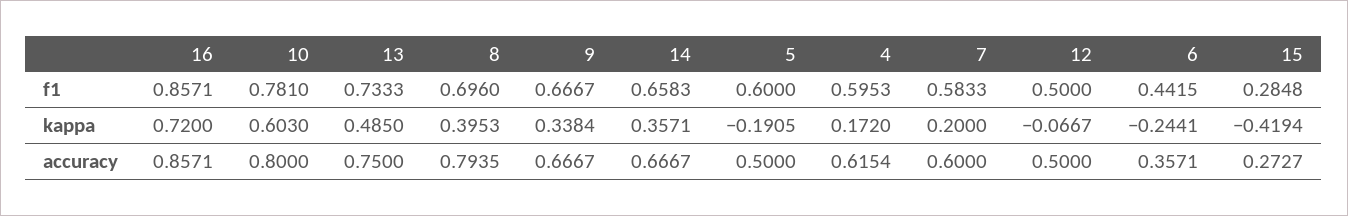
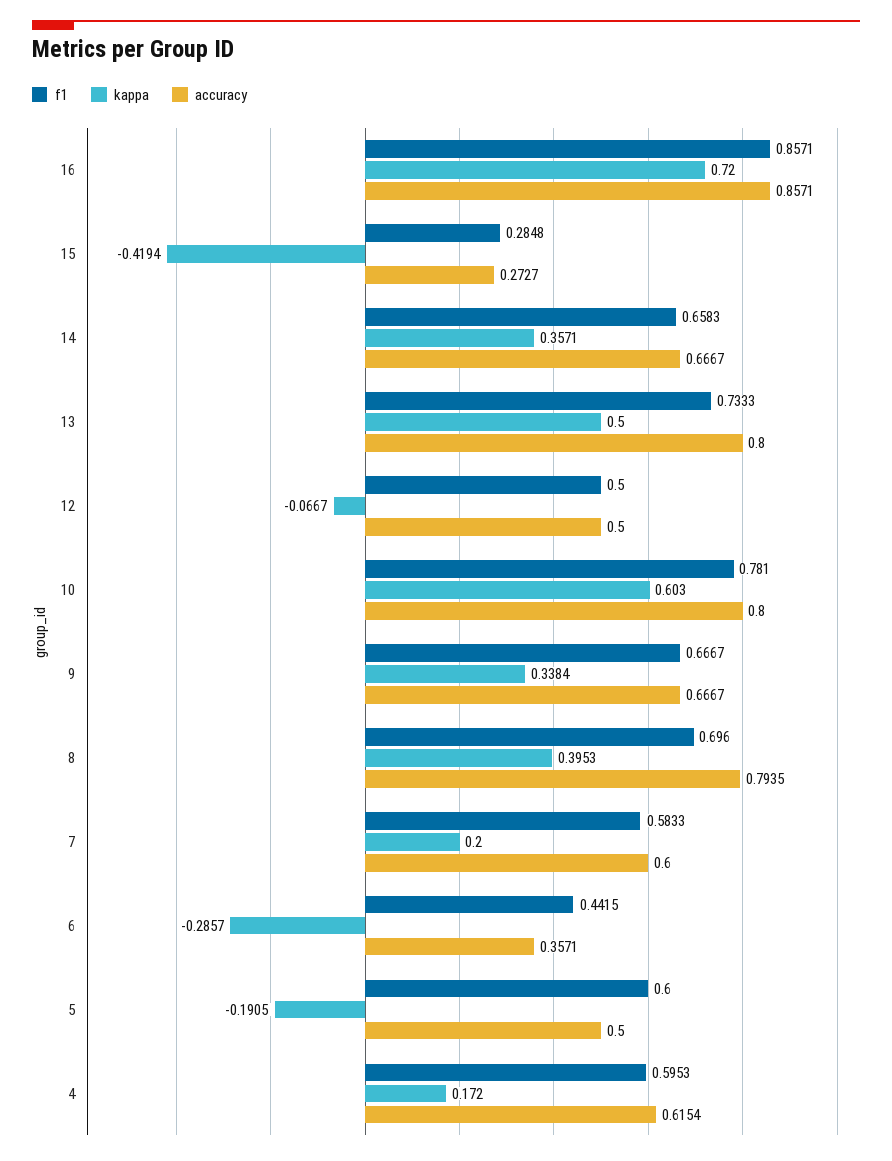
  {
    "f1": {
      "16": 0.8571,
      "10": 0.781,
      "13": 0.7333,
      "8": 0.696,
      "9": 0.6667,
      "14": 0.6583,
      "5": 0.6,
      "4": 0.5953,
      "7": 0.5833,
      "12": 0.5,
      "6": 0.4415,
      "15": 0.2848
    },
    "kappa": {
      "16": 0.72,
      "10": 0.603,
-     "13": 0.485,
+     "13": 0.5,
      "8": 0.3953,
      "9": 0.3384,
      "14": 0.3571,
      "5": -0.1905,
      "4": 0.172,
      "7": 0.2,
      "12": -0.0667,
-     "6": -0.2441,
+     "6": -0.2857,
      "15": -0.4194
    },
    "accuracy": {
      "16": 0.8571,
      "10": 0.8,
-     "13": 0.75,
+     "13": 0.8,
      "8": 0.7935,
      "9": 0.6667,
      "14": 0.6667,
      "5": 0.5,
      "4": 0.6154,
      "7": 0.6,
      "12": 0.5,
      "6": 0.3571,
      "15": 0.2727
    }
  }

